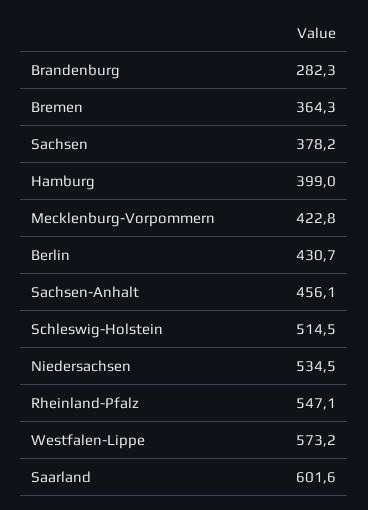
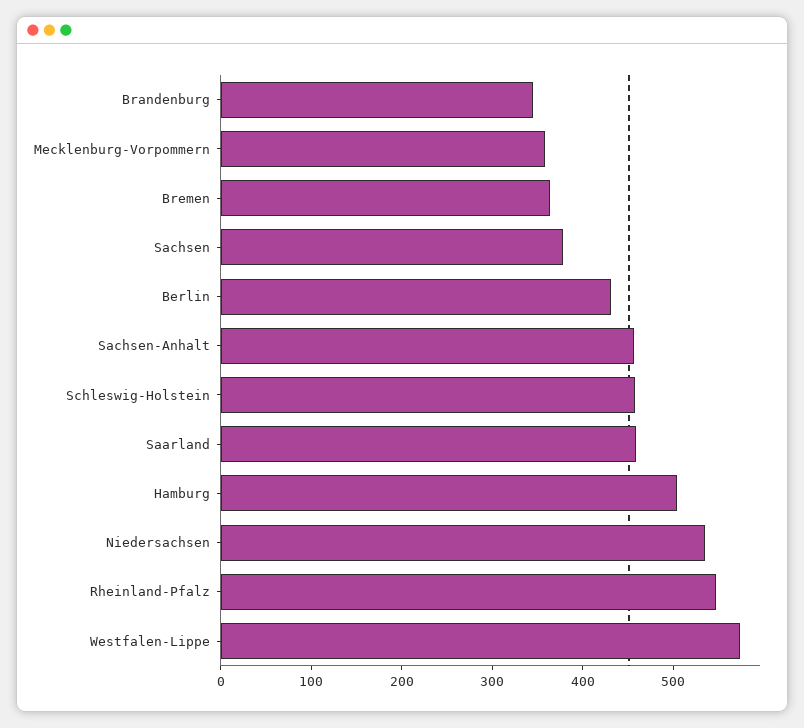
  {
-   "Brandenburg": 282.3,
+   "Brandenburg": 340,
    "Bremen": 364.3,
    "Sachsen": 378.2,
-   "Hamburg": 399,
+   "Hamburg": 500,
-   "Mecklenburg-Vorpommern": 422.8,
+   "Mecklenburg-Vorpommern": 360,
    "Berlin": 430.7,
    "Sachsen-Anhalt": 456.1,
-   "Schleswig-Holstein": 514.5,
+   "Schleswig-Holstein": 460,
    "Niedersachsen": 534.5,
    "Rheinland-Pfalz": 547.1,
    "Westfalen-Lippe": 573.2,
-   "Saarland": 601.6
+   "Saarland": 460
  }

